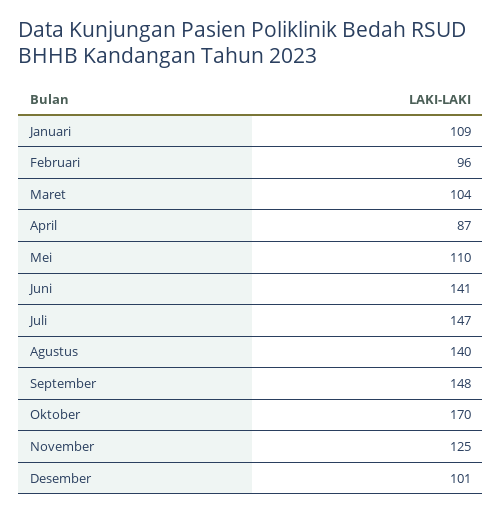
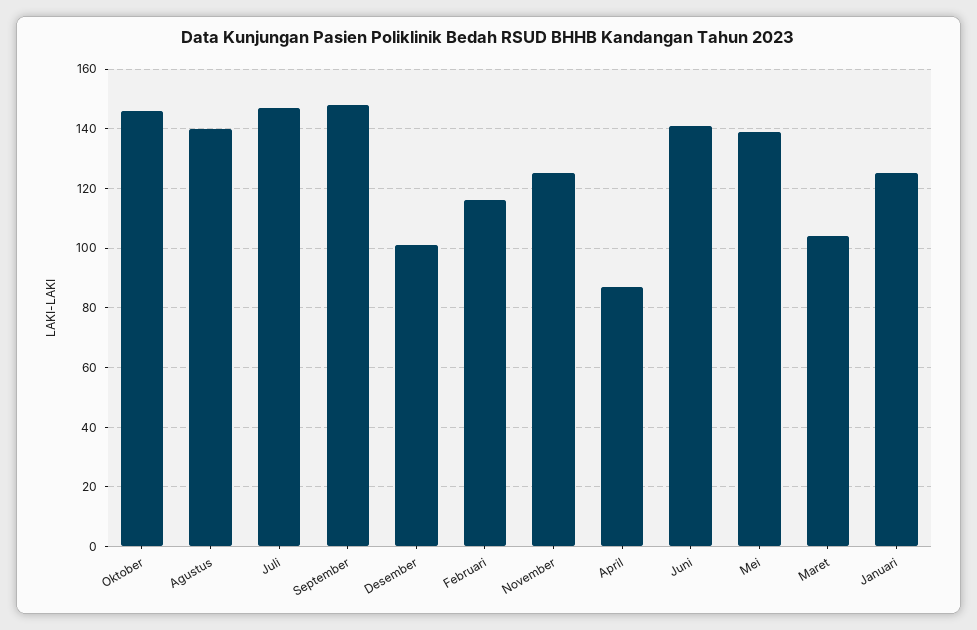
  {
-   "Januari": 109,
+   "Januari": 125,
-   "Februari": 96,
+   "Februari": 115,
    "Maret": 104,
    "April": 87,
-   "Mei": 110,
+   "Mei": 140,
    "Juni": 141,
    "Juli": 147,
    "Agustus": 140,
    "September": 148,
-   "Oktober": 170,
+   "Oktober": 145,
    "November": 125,
    "Desember": 101
  }

